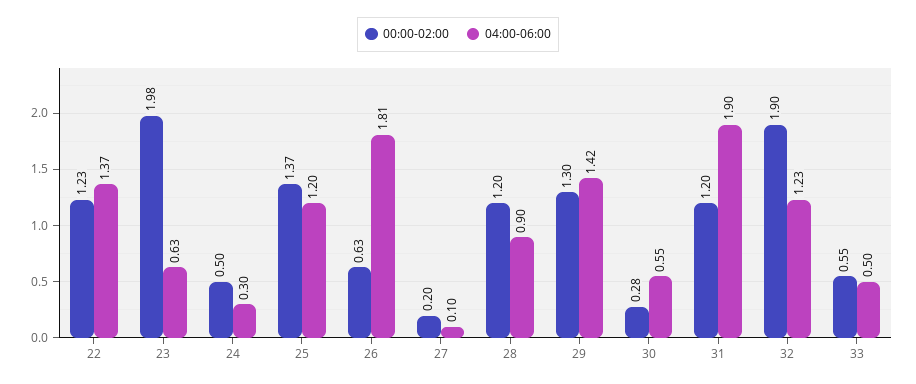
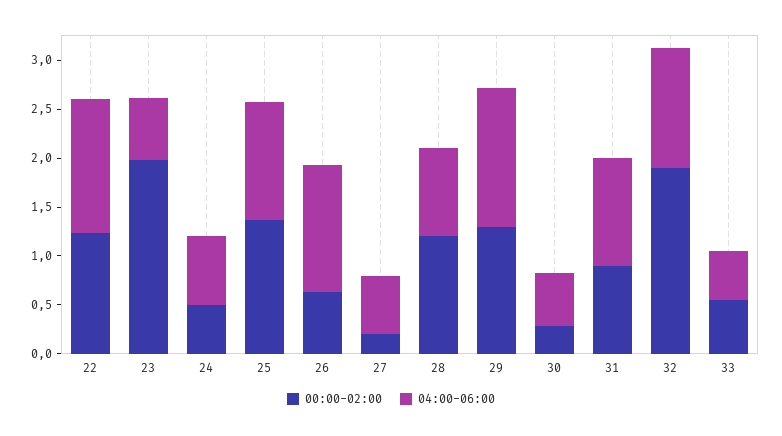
  {
    "00:00-02:00": {
      "22": 1.23,
      "23": 1.98,
      "24": 0.5,
      "25": 1.37,
      "26": 0.63,
      "27": 0.2,
      "28": 1.2,
      "29": 1.3,
      "30": 0.28,
-     "31": 1.2,
+     "31": 0.9,
      "32": 1.9,
      "33": 0.55
    },
    "04:00-06:00": {
      "22": 1.37,
      "23": 0.63,
-     "24": 0.3,
+     "24": 0.7,
      "25": 1.2,
-     "26": 1.81,
+     "26": 1.3,
-     "27": 0.1,
+     "27": 0.6,
      "28": 0.9,
      "29": 1.42,
      "30": 0.55,
-     "31": 1.9,
+     "31": 1.1,
      "32": 1.23,
      "33": 0.5
    }
  }

